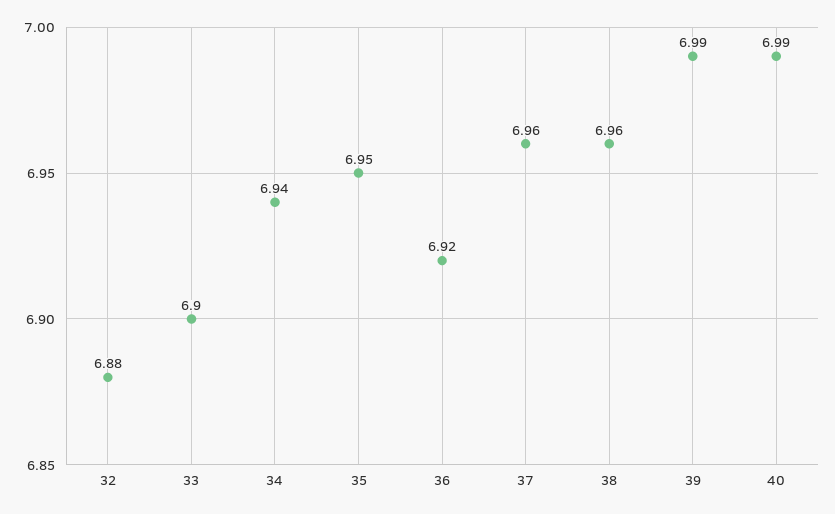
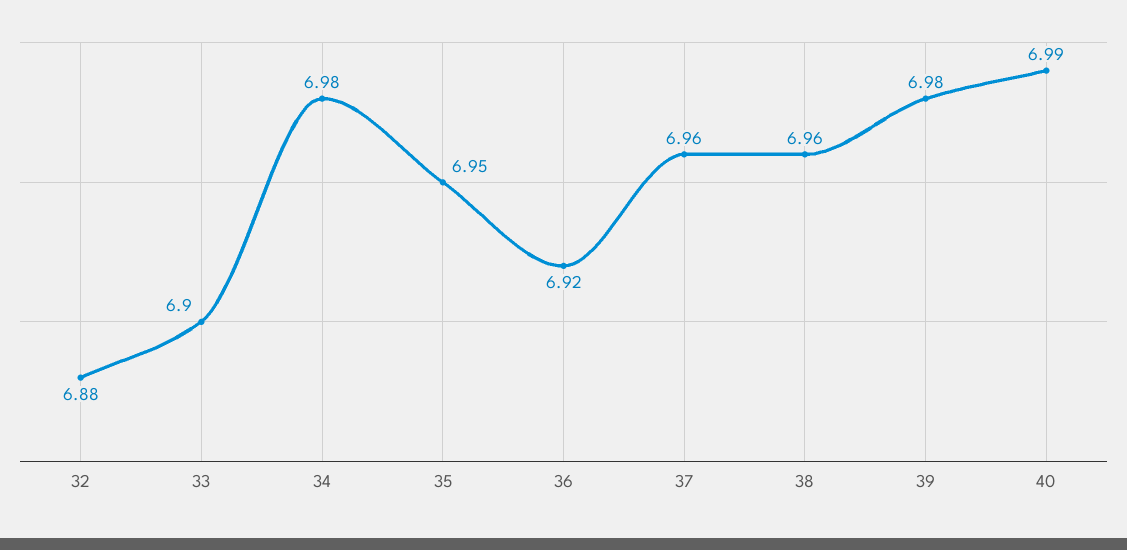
  {
    "32": 6.88,
    "33": 6.9,
-   "34": 6.94,
+   "34": 6.98,
    "35": 6.95,
    "36": 6.92,
    "37": 6.96,
    "38": 6.96,
-   "39": 6.99,
+   "39": 6.98,
    "40": 6.99
  }

